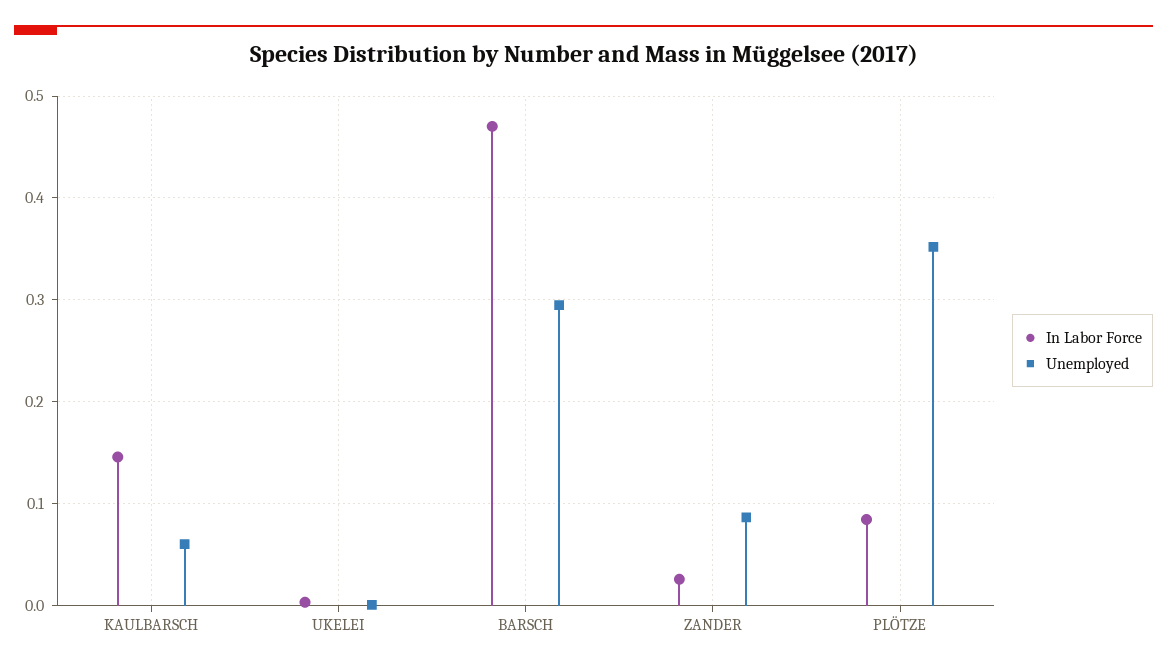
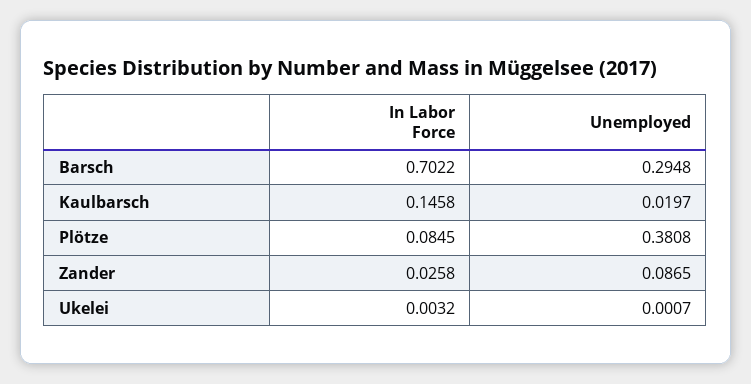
  {
    "In Labor Force": {
      "KAULBARSCH": 0.1458,
      "UKELEI": 0.0032,
-     "BARSCH": 0.47,
+     "BARSCH": 0.7022,
      "ZANDER": 0.0258,
      "PLÖTZE": 0.0845
    },
    "Unemployed": {
-     "KAULBARSCH": 0.06,
+     "KAULBARSCH": 0.0197,
      "UKELEI": 0.0007,
      "BARSCH": 0.2948,
      "ZANDER": 0.0865,
-     "PLÖTZE": 0.35
+     "PLÖTZE": 0.3808
    }
  }

